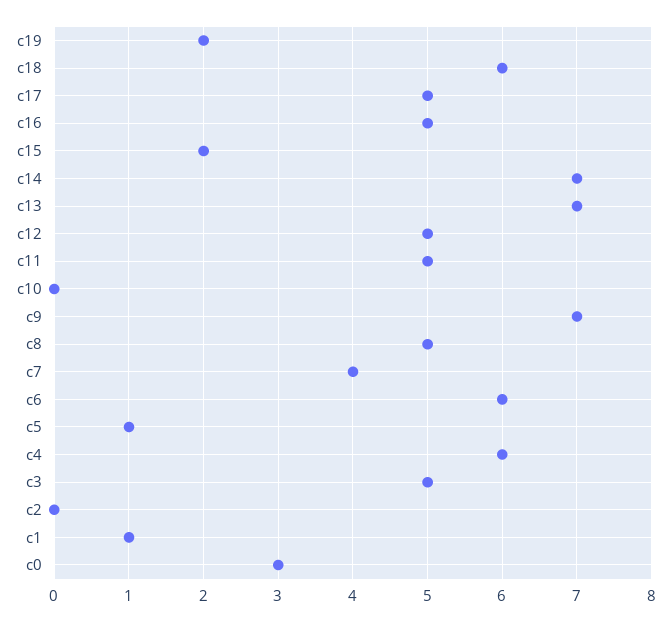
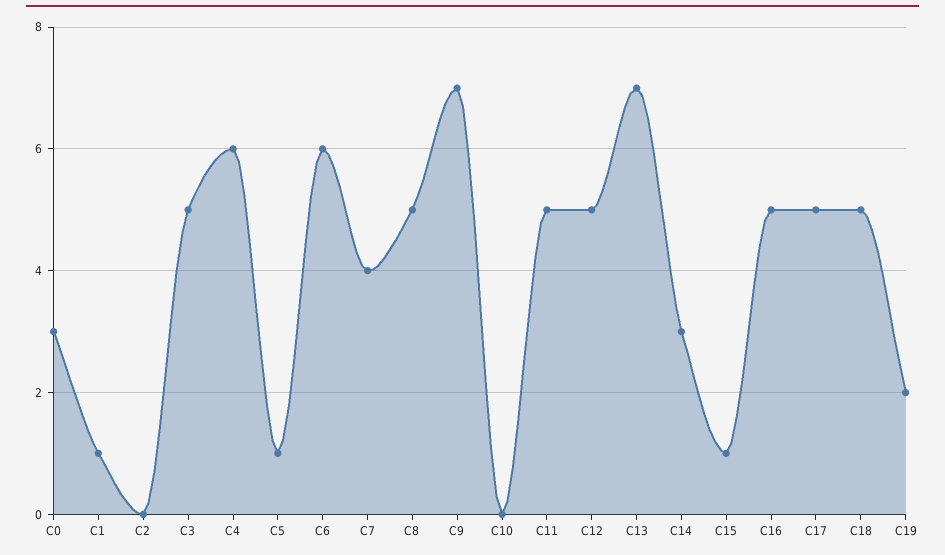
  {
    "c19": 2,
-   "c18": 6,
+   "c18": 5,
    "c17": 5,
    "c16": 5,
-   "c15": 2,
+   "c15": 1,
-   "c14": 7,
+   "c14": 3,
    "c13": 7,
    "c12": 5,
    "c11": 5,
    "c10": 0,
    "c9": 7,
    "c8": 5,
    "c7": 4,
    "c6": 6,
    "c5": 1,
    "c4": 6,
    "c3": 5,
    "c2": 0,
    "c1": 1,
    "c0": 3
  }

